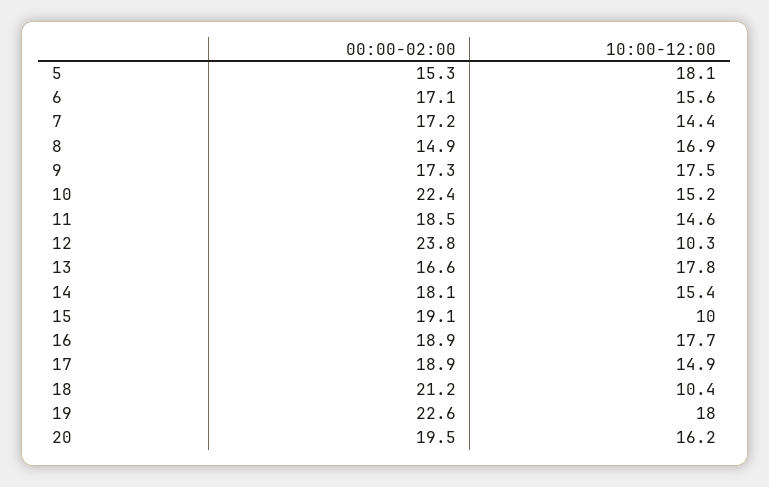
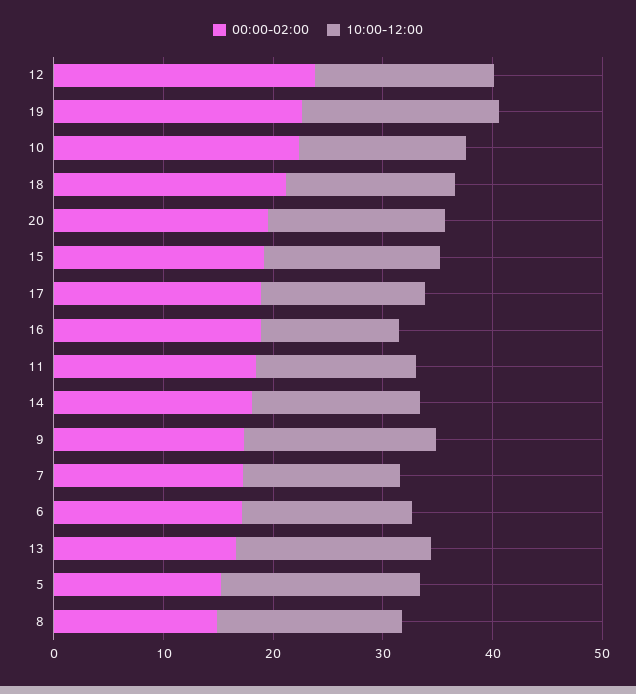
  {
    "00:00-02:00": {
      "5": 15.3,
      "6": 17.1,
      "7": 17.2,
      "8": 14.9,
      "9": 17.3,
      "10": 22.4,
      "11": 18.5,
      "12": 23.8,
      "13": 16.6,
      "14": 18.1,
      "15": 19.1,
      "16": 18.9,
      "17": 18.9,
      "18": 21.2,
      "19": 22.6,
      "20": 19.5
    },
    "10:00-12:00": {
      "5": 18.1,
      "6": 15.6,
      "7": 14.4,
      "8": 16.9,
      "9": 17.5,
      "10": 15.2,
      "11": 14.6,
-     "12": 10.3,
+     "12": 16,
      "13": 17.8,
      "14": 15.4,
-     "15": 10,
+     "15": 16,
-     "16": 17.7,
+     "16": 12,
      "17": 14.9,
-     "18": 10.4,
+     "18": 16,
      "19": 18,
      "20": 16.2
    }
  }

